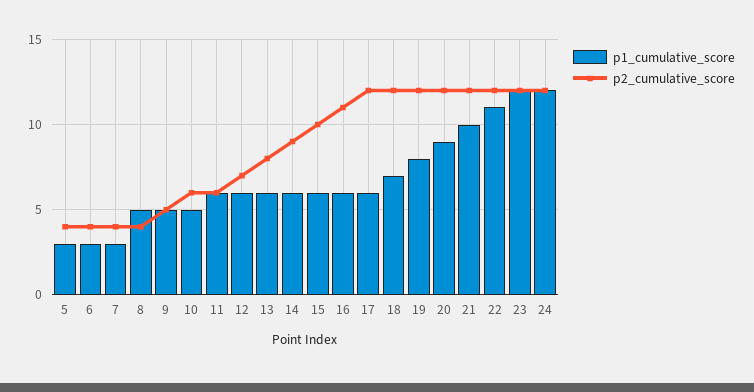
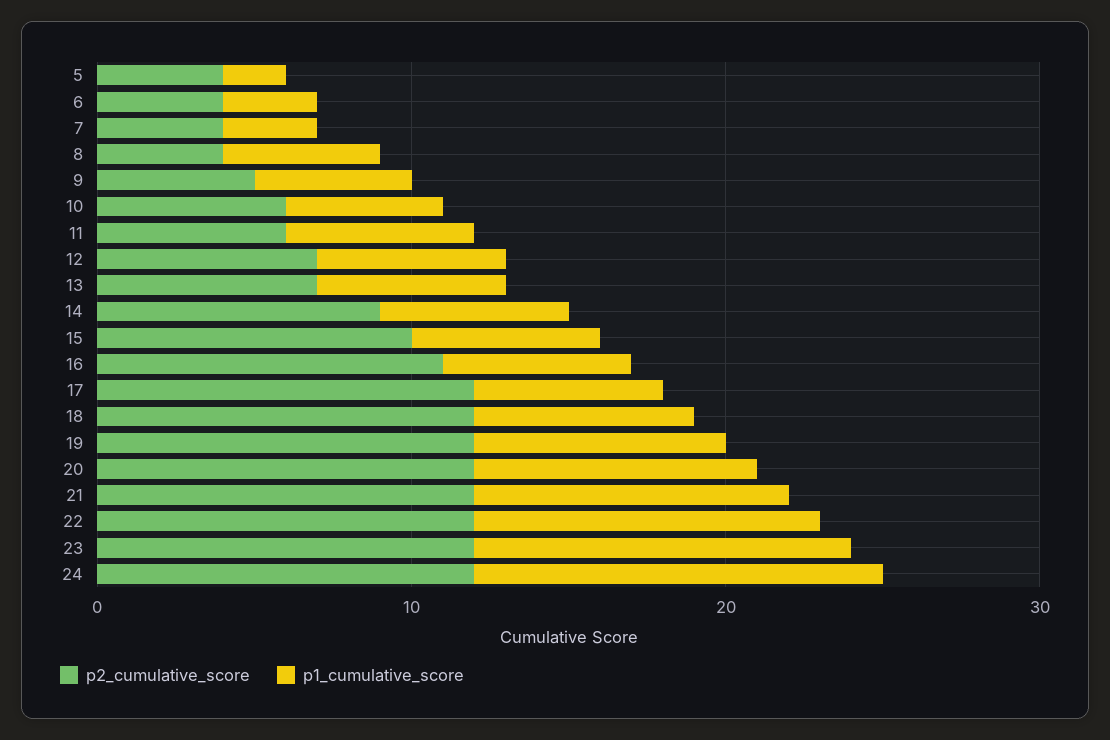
  {
    "p1_cumulative_score": {
-     "5": 3,
+     "5": 2,
      "6": 3,
      "7": 3,
      "8": 5,
      "9": 5,
      "10": 5,
      "11": 6,
      "12": 6,
      "13": 6,
      "14": 6,
      "15": 6,
      "16": 6,
      "17": 6,
      "18": 7,
      "19": 8,
      "20": 9,
      "21": 10,
      "22": 11,
      "23": 12,
-     "24": 12
+     "24": 13
    },
    "p2_cumulative_score": {
      "5": 4,
      "6": 4,
      "7": 4,
      "8": 4,
      "9": 5,
      "10": 6,
      "11": 6,
      "12": 7,
-     "13": 8,
+     "13": 7,
      "14": 9,
      "15": 10,
      "16": 11,
      "17": 12,
      "18": 12,
      "19": 12,
      "20": 12,
      "21": 12,
      "22": 12,
      "23": 12,
      "24": 12
    }
  }

